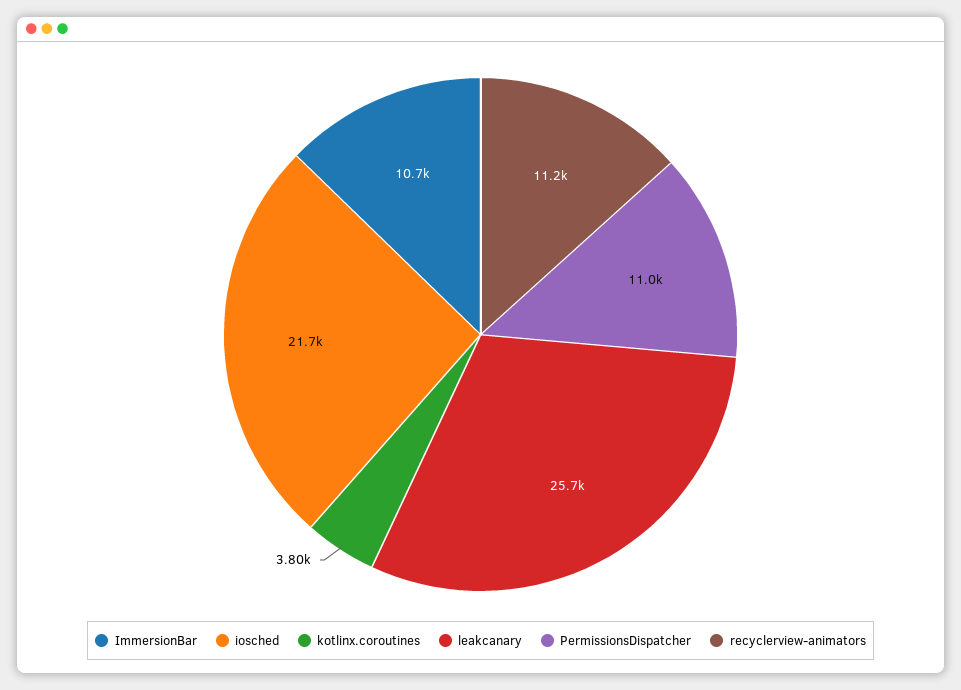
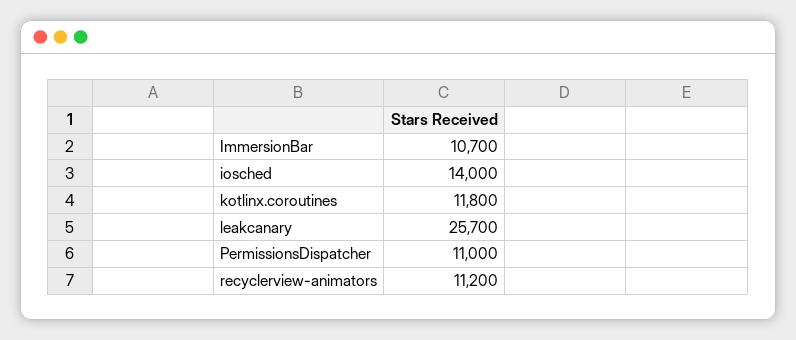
  {
    "ImmersionBar": 10700,
-   "iosched": 21700,
+   "iosched": 14000,
-   "kotlinx.coroutines": 3800,
+   "kotlinx.coroutines": 11800,
    "leakcanary": 25700,
    "PermissionsDispatcher": 11000,
    "recyclerview-animators": 11200
  }

